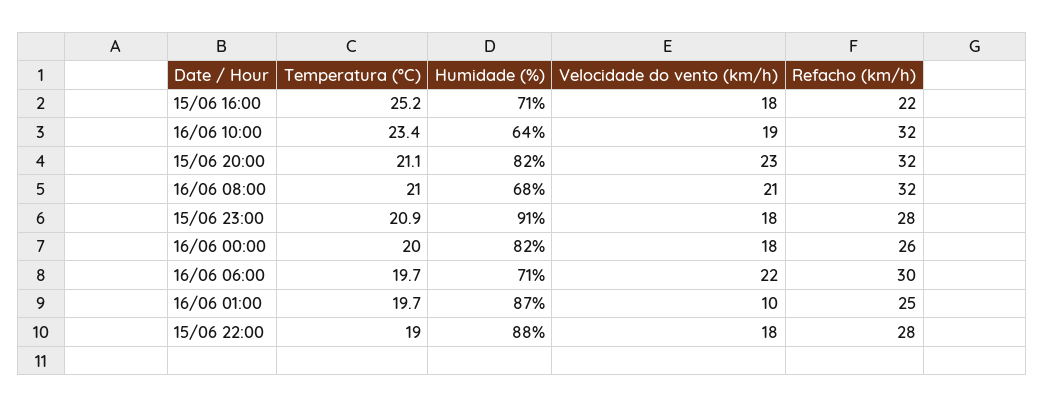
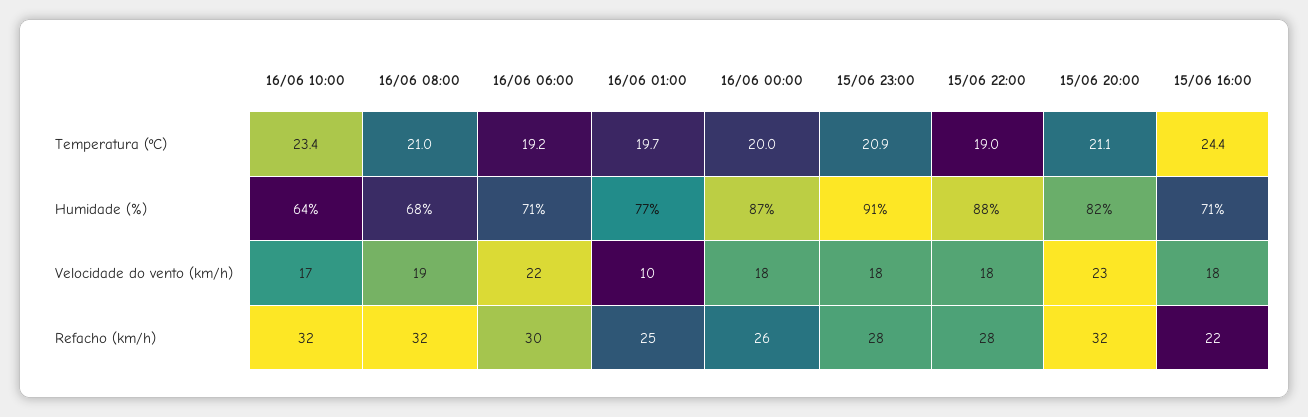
  {
    "Temperatura (ºC)": {
-     "15/06 16:00": 25.2,
+     "15/06 16:00": 24.4,
      "16/06 10:00": 23.4,
      "15/06 20:00": 21.1,
      "16/06 08:00": 21,
      "15/06 23:00": 20.9,
      "16/06 00:00": 20,
-     "16/06 06:00": 19.7,
+     "16/06 06:00": 19.2,
      "16/06 01:00": 19.7,
      "15/06 22:00": 19
    },
    "Humidade (%)": {
      "15/06 16:00": 71,
      "16/06 10:00": 64,
      "15/06 20:00": 82,
      "16/06 08:00": 68,
      "15/06 23:00": 91,
-     "16/06 00:00": 82,
+     "16/06 00:00": 87,
      "16/06 06:00": 71,
-     "16/06 01:00": 87,
+     "16/06 01:00": 77,
      "15/06 22:00": 88
    },
    "Velocidade do vento (km/h)": {
      "15/06 16:00": 18,
-     "16/06 10:00": 19,
+     "16/06 10:00": 17,
      "15/06 20:00": 23,
-     "16/06 08:00": 21,
+     "16/06 08:00": 19,
      "15/06 23:00": 18,
      "16/06 00:00": 18,
      "16/06 06:00": 22,
      "16/06 01:00": 10,
      "15/06 22:00": 18
    },
    "Refacho (km/h)": {
      "15/06 16:00": 22,
      "16/06 10:00": 32,
      "15/06 20:00": 32,
      "16/06 08:00": 32,
      "15/06 23:00": 28,
      "16/06 00:00": 26,
      "16/06 06:00": 30,
      "16/06 01:00": 25,
      "15/06 22:00": 28
    }
  }

